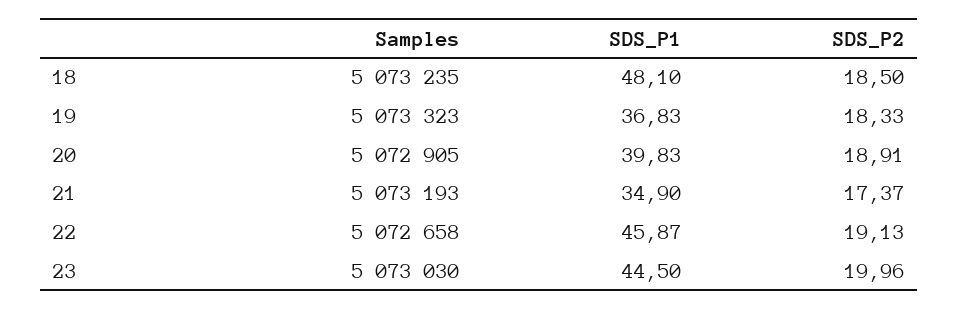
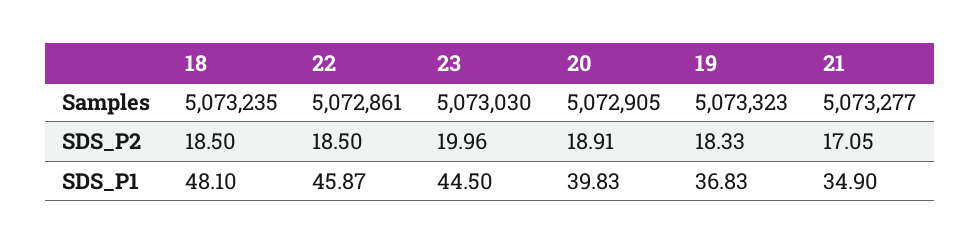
  {
    "Samples": {
      "18": 5073235,
      "19": 5073323,
      "20": 5072905,
-     "21": 5073193,
+     "21": 5073277,
-     "22": 5072658,
+     "22": 5072861,
      "23": 5073030
    },
    "SDS_P1": {
      "18": 48.1,
      "19": 36.83,
      "20": 39.83,
      "21": 34.9,
      "22": 45.87,
      "23": 44.5
    },
    "SDS_P2": {
      "18": 18.5,
      "19": 18.33,
      "20": 18.91,
-     "21": 17.37,
+     "21": 17.05,
-     "22": 19.13,
+     "22": 18.5,
      "23": 19.96
    }
  }

